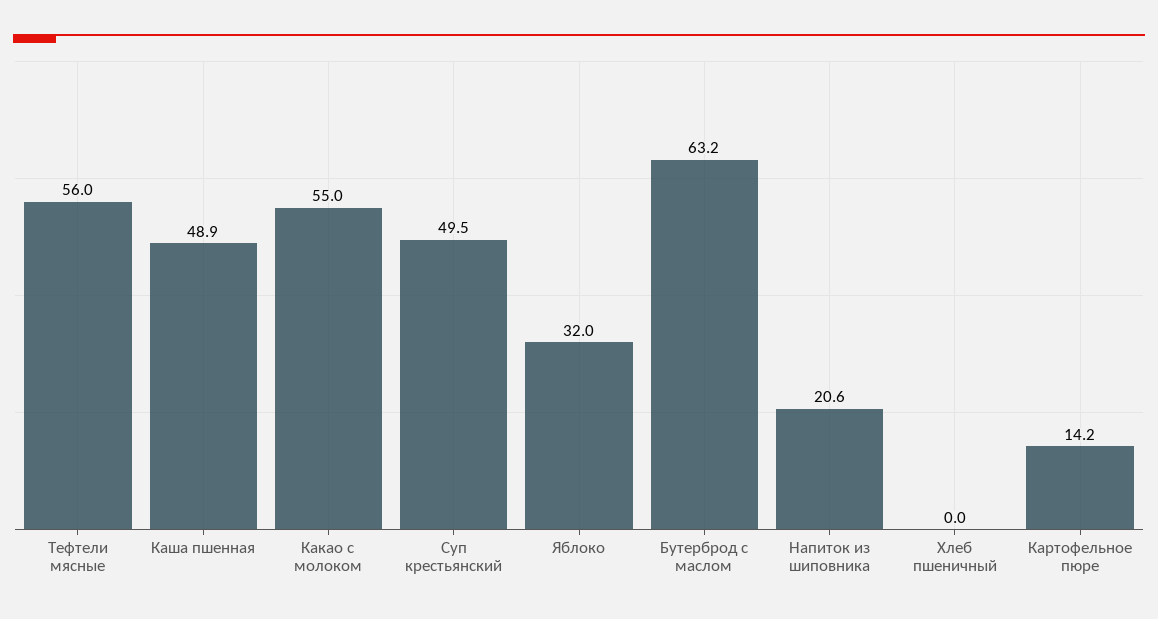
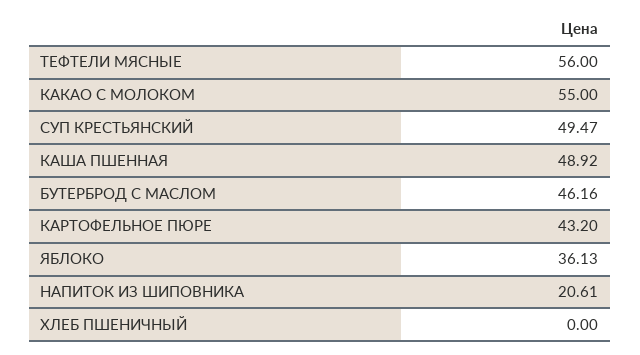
  {
    "Тефтели мясные": 56,
    "Каша пшенная": 48.92,
    "Какао с молоком": 55,
    "Суп крестьянский": 49.47,
-   "Яблоко": 32,
+   "Яблоко": 36.13,
-   "Бутерброд с маслом": 63.2,
+   "Бутерброд с маслом": 46.16,
    "Напиток из шиповника": 20.61,
    "Хлеб пшеничный": 0,
-   "Картофельное пюре": 14.2
+   "Картофельное пюре": 43.2
  }

